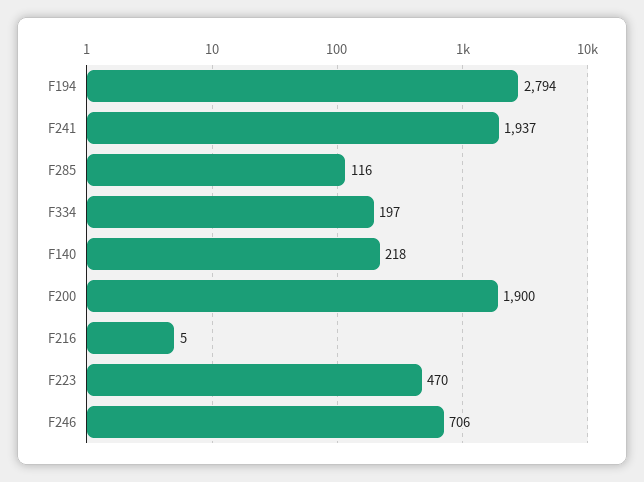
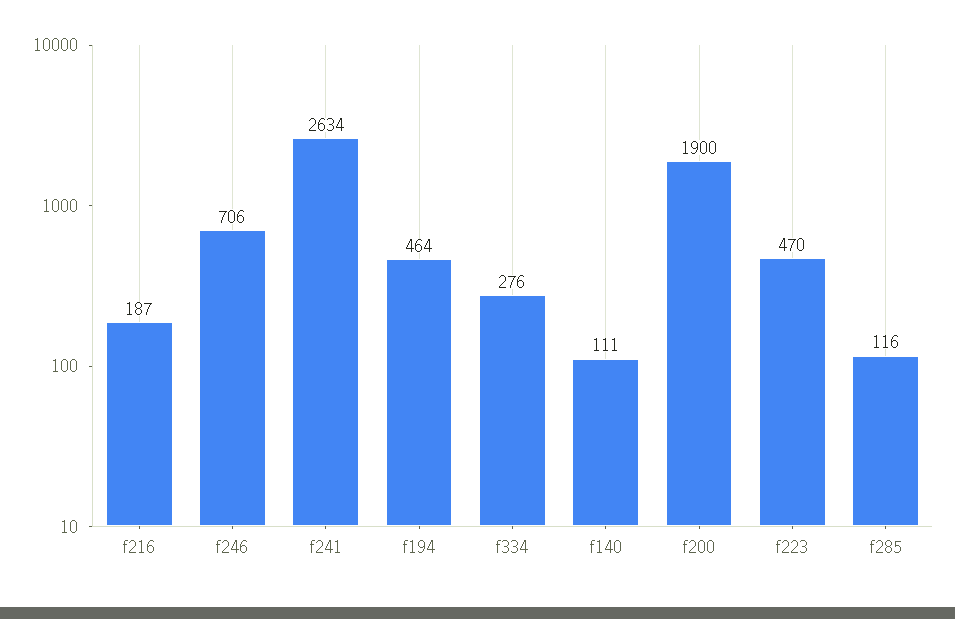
  {
-   "F194": 2794,
+   "F194": 464,
-   "F241": 1937,
+   "F241": 2634,
    "F285": 116,
-   "F334": 197,
+   "F334": 276,
-   "F140": 218,
+   "F140": 111,
    "F200": 1900,
-   "F216": 5,
+   "F216": 187,
    "F223": 470,
    "F246": 706
  }

